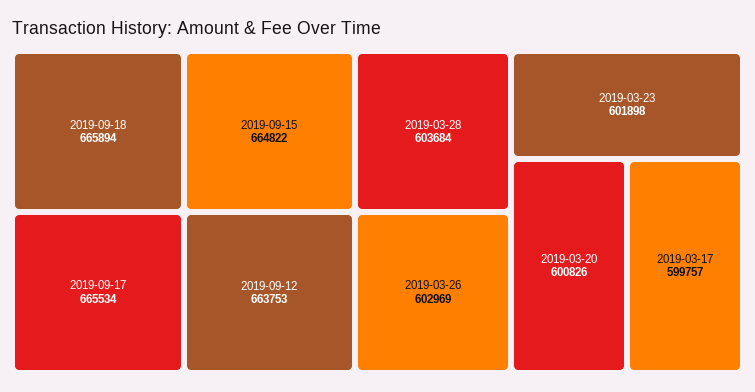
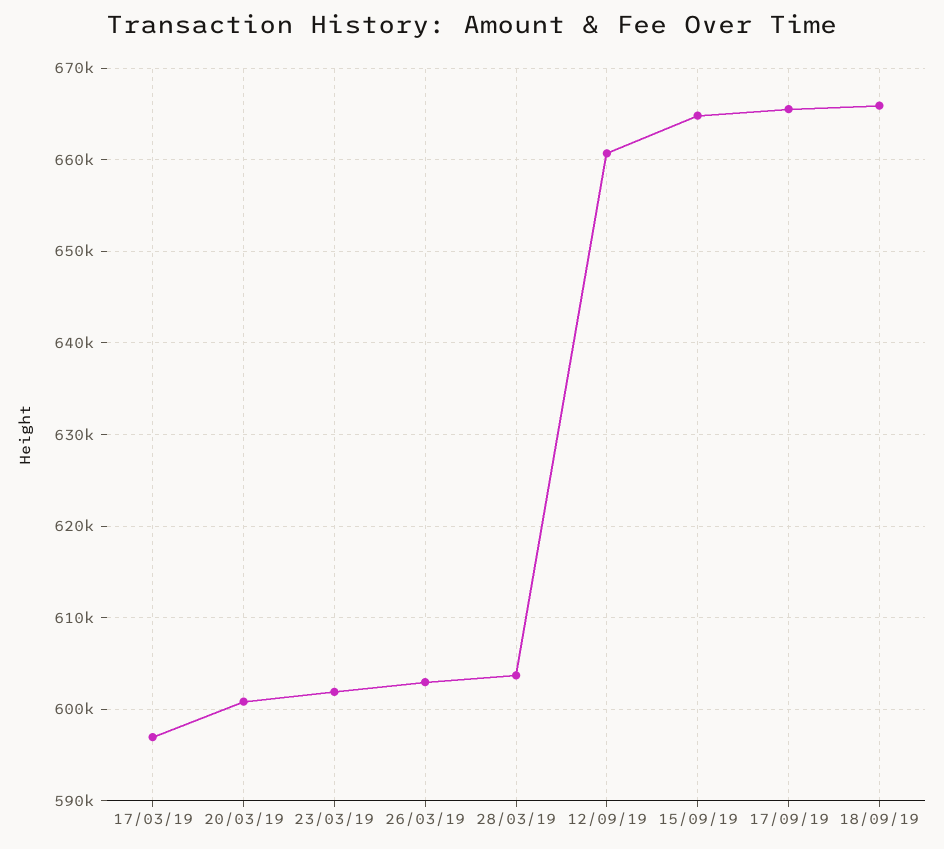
  {
    "2019-09-18": 665894,
    "2019-09-17": 665534,
    "2019-09-15": 664822,
-   "2019-09-12": 663753,
+   "2019-09-12": 661000,
    "2019-03-28": 603684,
    "2019-03-26": 602969,
    "2019-03-23": 601898,
    "2019-03-20": 600826,
-   "2019-03-17": 599757
+   "2019-03-17": 597000
  }

